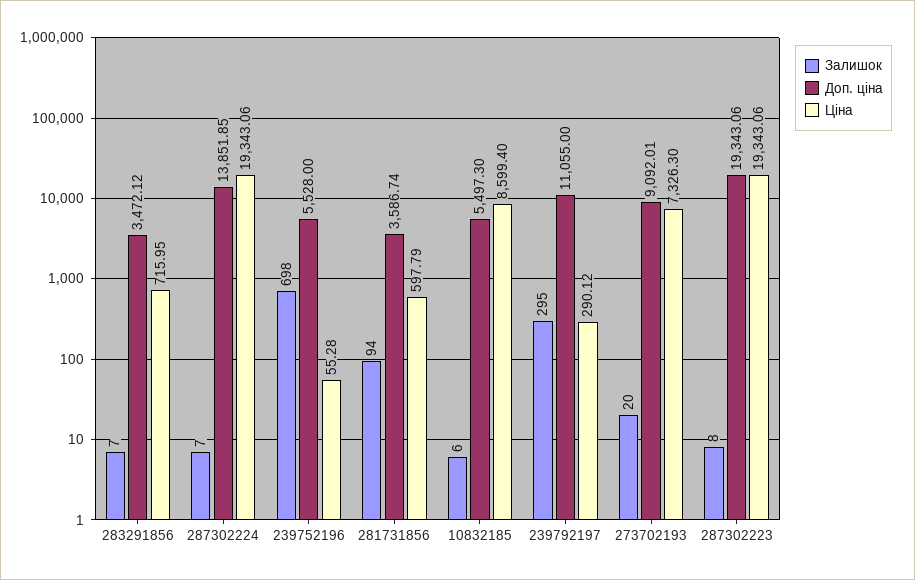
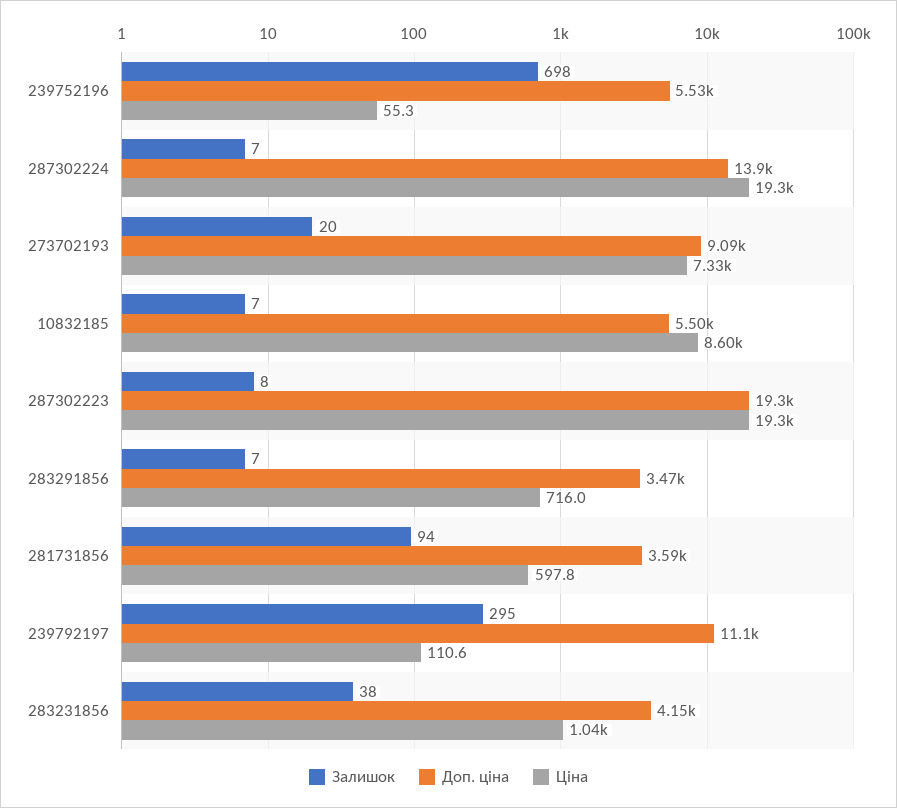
  {
    "Залишок": {
      "283291856": 7,
      "287302224": 7,
      "239752196": 698,
      "281731856": 94,
-     "10832185": 6,
+     "10832185": 7,
      "239792197": 295,
      "273702193": 20,
-     "287302223": 8
+     "287302223": 8,
+     "283231856": 38
    },
    "Доп. ціна": {
      "283291856": 3472.12,
      "287302224": 13851.85,
      "239752196": 5528,
      "281731856": 3586.74,
      "10832185": 5497.3,
      "239792197": 11055,
      "273702193": 9092.01,
-     "287302223": 19343.06
+     "287302223": 19343.06,
+     "283231856": 4150
    },
    "Ціна": {
      "283291856": 715.95,
      "287302224": 19343.06,
      "239752196": 55.28,
      "281731856": 597.79,
      "10832185": 8599.4,
-     "239792197": 290.12,
+     "239792197": 110.6,
      "273702193": 7326.3,
-     "287302223": 19343.06
+     "287302223": 19343.06,
+     "283231856": 1040
    }
  }

